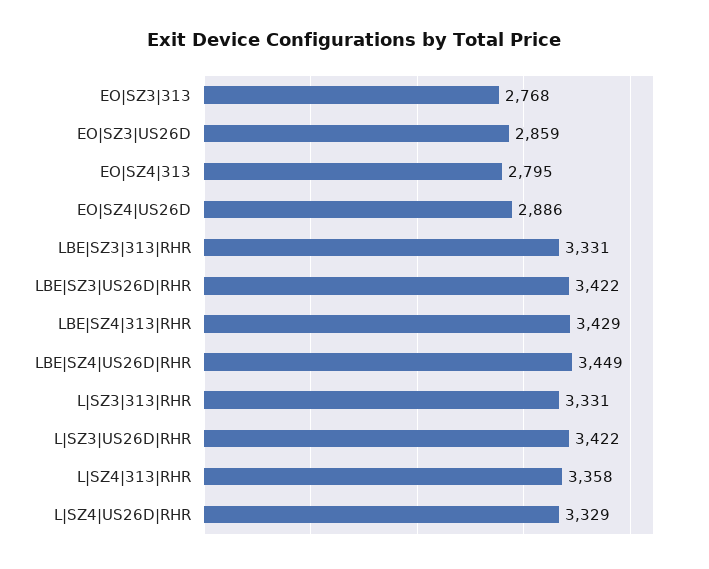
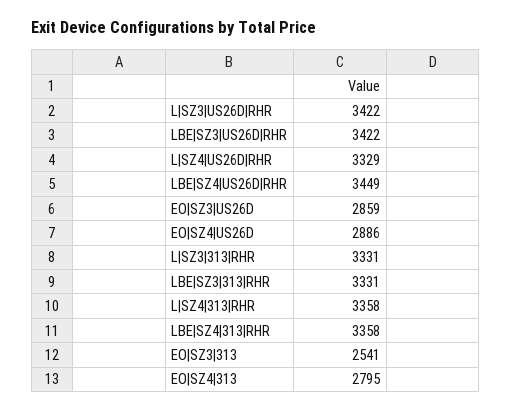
  {
-   "EO|SZ3|313": 2768,
+   "EO|SZ3|313": 2541,
    "EO|SZ3|US26D": 2859,
    "EO|SZ4|313": 2795,
    "EO|SZ4|US26D": 2886,
    "LBE|SZ3|313|RHR": 3331,
    "LBE|SZ3|US26D|RHR": 3422,
-   "LBE|SZ4|313|RHR": 3429,
+   "LBE|SZ4|313|RHR": 3358,
    "LBE|SZ4|US26D|RHR": 3449,
    "L|SZ3|313|RHR": 3331,
    "L|SZ3|US26D|RHR": 3422,
    "L|SZ4|313|RHR": 3358,
    "L|SZ4|US26D|RHR": 3329
  }

